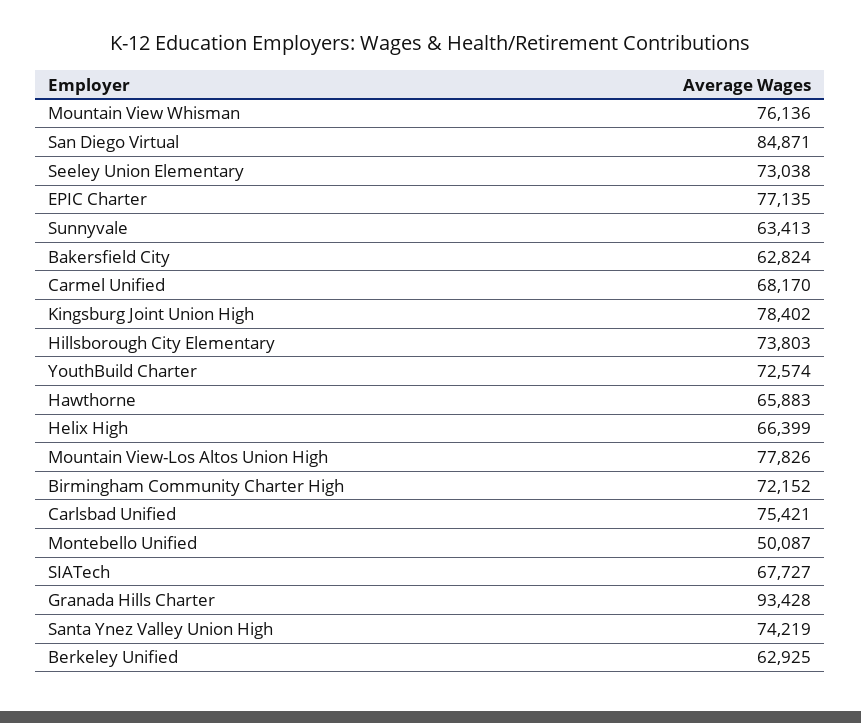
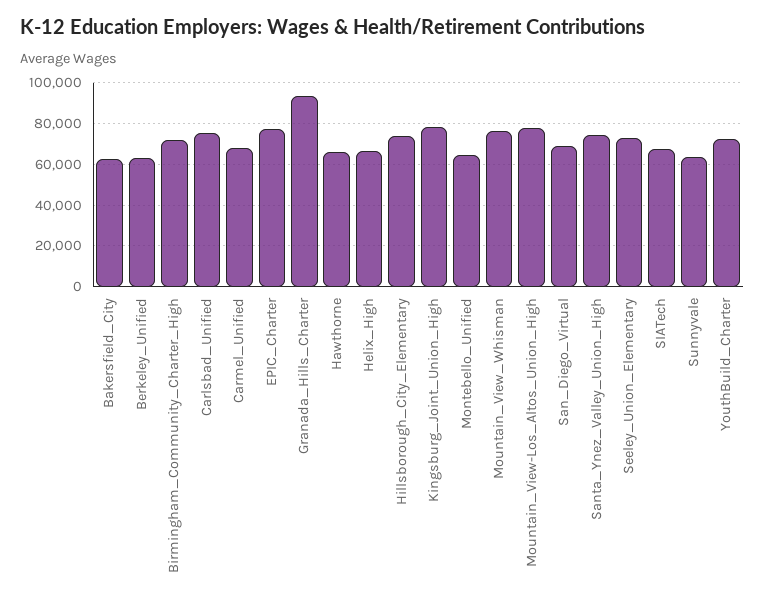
  {
    "Mountain View Whisman": 76136,
-   "San Diego Virtual": 84871,
+   "San Diego Virtual": 70000,
    "Seeley Union Elementary": 73038,
    "EPIC Charter": 77135,
    "Sunnyvale": 63413,
    "Bakersfield City": 62824,
    "Carmel Unified": 68170,
    "Kingsburg Joint Union High": 78402,
    "Hillsborough City Elementary": 73803,
    "YouthBuild Charter": 72574,
    "Hawthorne": 65883,
    "Helix High": 66399,
    "Mountain View-Los Altos Union High": 77826,
    "Birmingham Community Charter High": 72152,
    "Carlsbad Unified": 75421,
-   "Montebello Unified": 50087,
+   "Montebello Unified": 65000,
    "SIATech": 67727,
    "Granada Hills Charter": 93428,
    "Santa Ynez Valley Union High": 74219,
    "Berkeley Unified": 62925
  }

